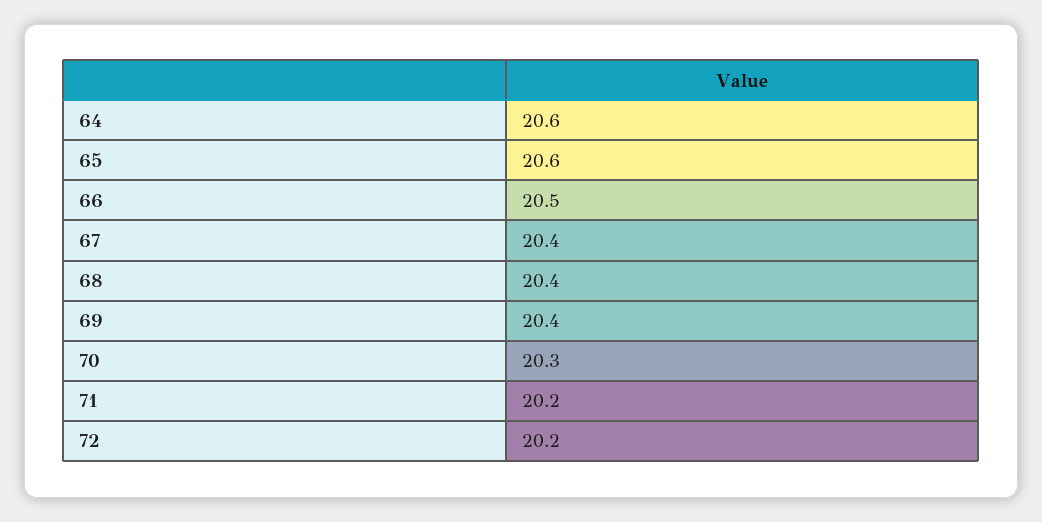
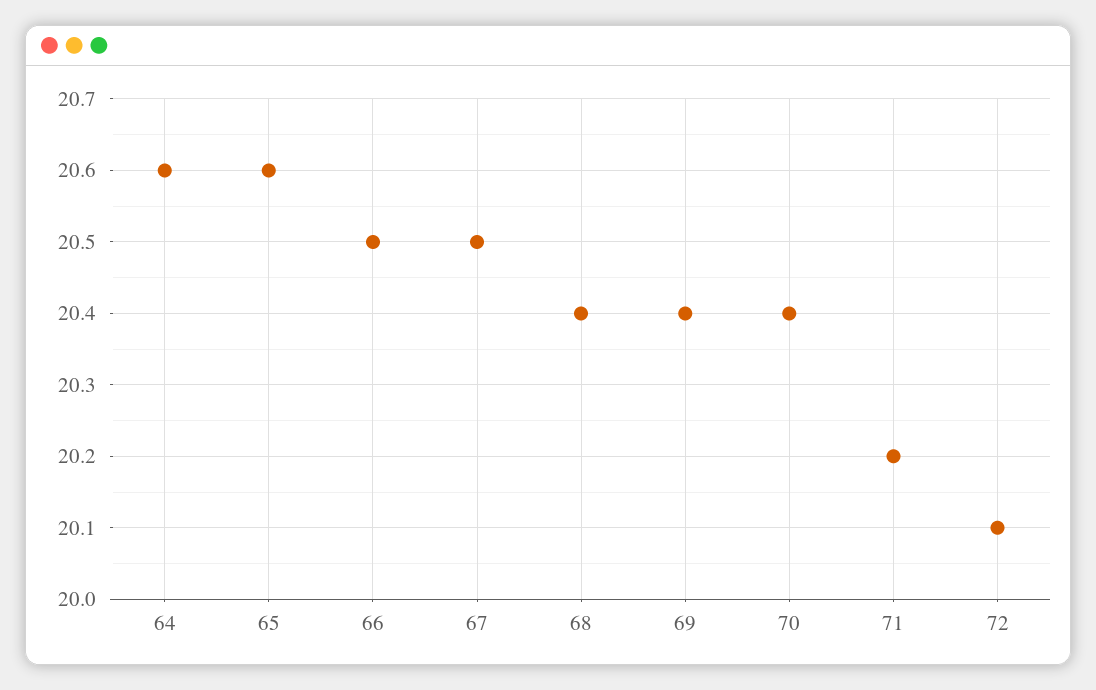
  {
    "64": 20.6,
    "65": 20.6,
    "66": 20.5,
-   "67": 20.4,
+   "67": 20.5,
    "68": 20.4,
    "69": 20.4,
-   "70": 20.3,
+   "70": 20.4,
    "71": 20.2,
-   "72": 20.2
+   "72": 20.1
  }

